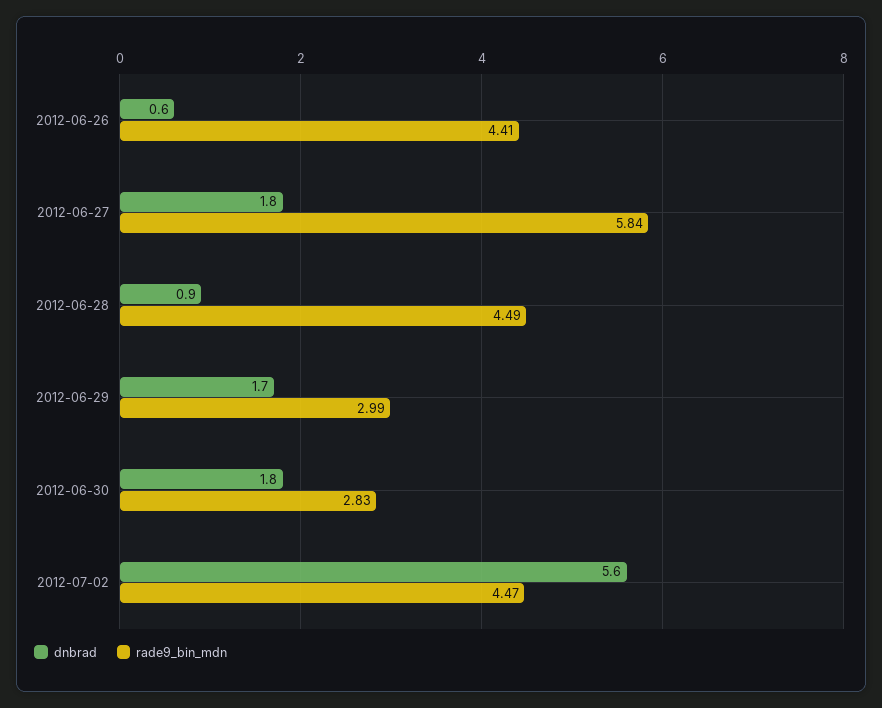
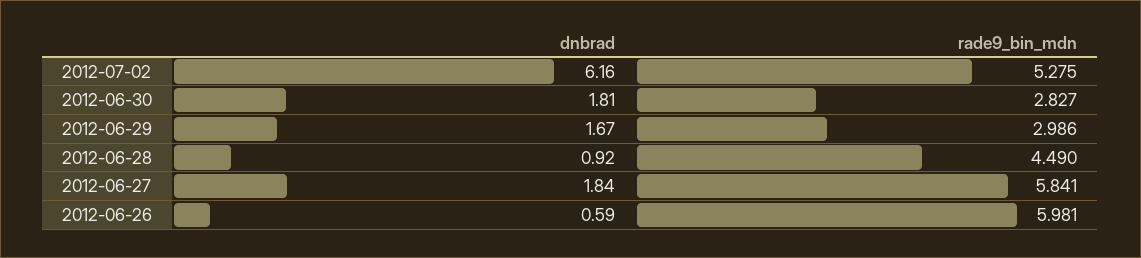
  {
    "dnbrad": {
      "2012-06-26": 0.59,
      "2012-06-27": 1.84,
      "2012-06-28": 0.92,
      "2012-06-29": 1.67,
      "2012-06-30": 1.81,
-     "2012-07-02": 5.6
+     "2012-07-02": 6.16
    },
    "rade9_bin_mdn": {
-     "2012-06-26": 4.41,
+     "2012-06-26": 5.981,
      "2012-06-27": 5.841,
      "2012-06-28": 4.49,
      "2012-06-29": 2.986,
      "2012-06-30": 2.827,
-     "2012-07-02": 4.47
+     "2012-07-02": 5.275
    }
  }

